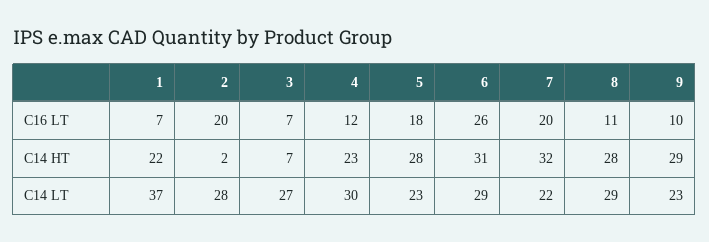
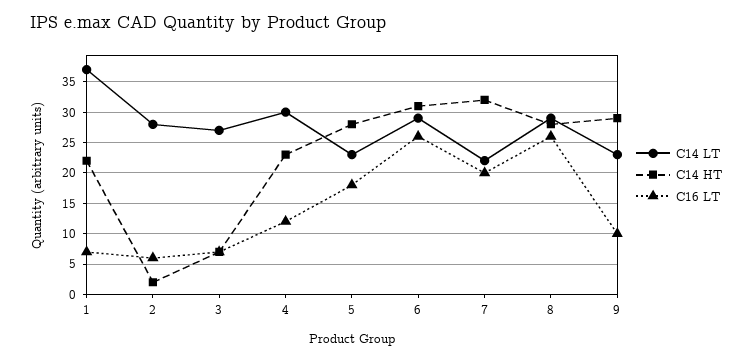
  {
    "C16 LT": {
      "1": 7,
-     "2": 20,
+     "2": 6,
      "3": 7,
      "4": 12,
      "5": 18,
      "6": 26,
      "7": 20,
-     "8": 11,
+     "8": 26,
      "9": 10
    },
    "C14 HT": {
      "1": 22,
      "2": 2,
      "3": 7,
      "4": 23,
      "5": 28,
      "6": 31,
      "7": 32,
      "8": 28,
      "9": 29
    },
    "C14 LT": {
      "1": 37,
      "2": 28,
      "3": 27,
      "4": 30,
      "5": 23,
      "6": 29,
      "7": 22,
      "8": 29,
      "9": 23
    }
  }

